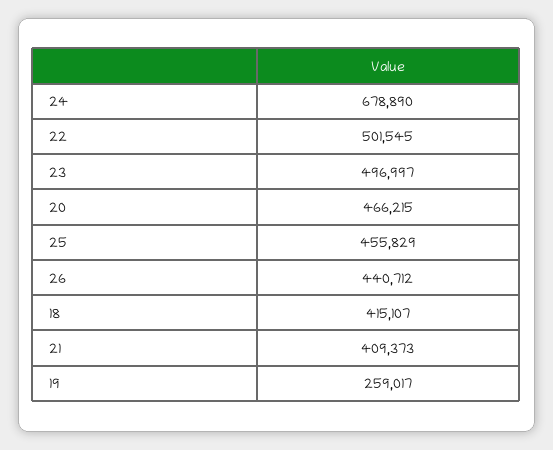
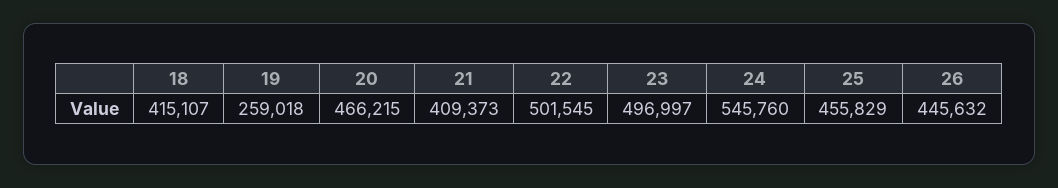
  {
-   "24": 678890,
+   "24": 545760,
    "22": 501545,
    "23": 496997,
    "20": 466215,
    "25": 455829,
-   "26": 440712,
+   "26": 445632,
    "18": 415107,
    "21": 409373,
-   "19": 259017
+   "19": 259018
  }

